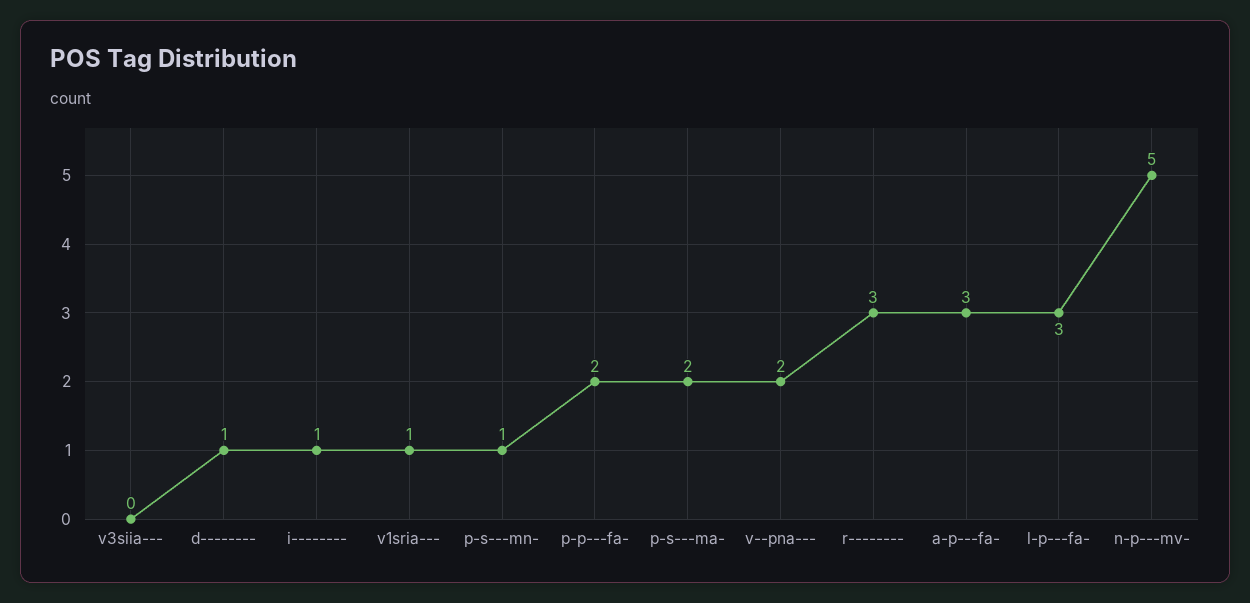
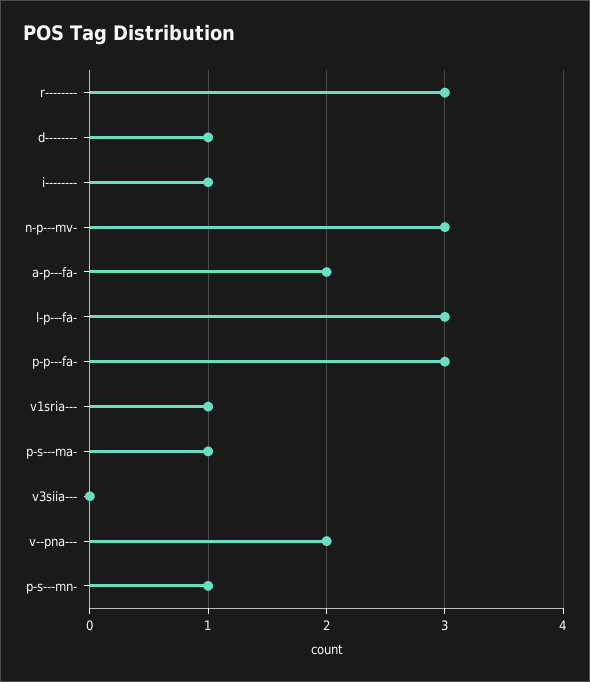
  {
    "v3siia---": 0,
    "d--------": 1,
    "i--------": 1,
    "v1sria---": 1,
    "p-s---mn-": 1,
-   "p-p---fa-": 2,
+   "p-p---fa-": 3,
-   "p-s---ma-": 2,
+   "p-s---ma-": 1,
    "v--pna---": 2,
    "r--------": 3,
-   "a-p---fa-": 3,
+   "a-p---fa-": 2,
    "l-p---fa-": 3,
-   "n-p---mv-": 5
+   "n-p---mv-": 3
  }

